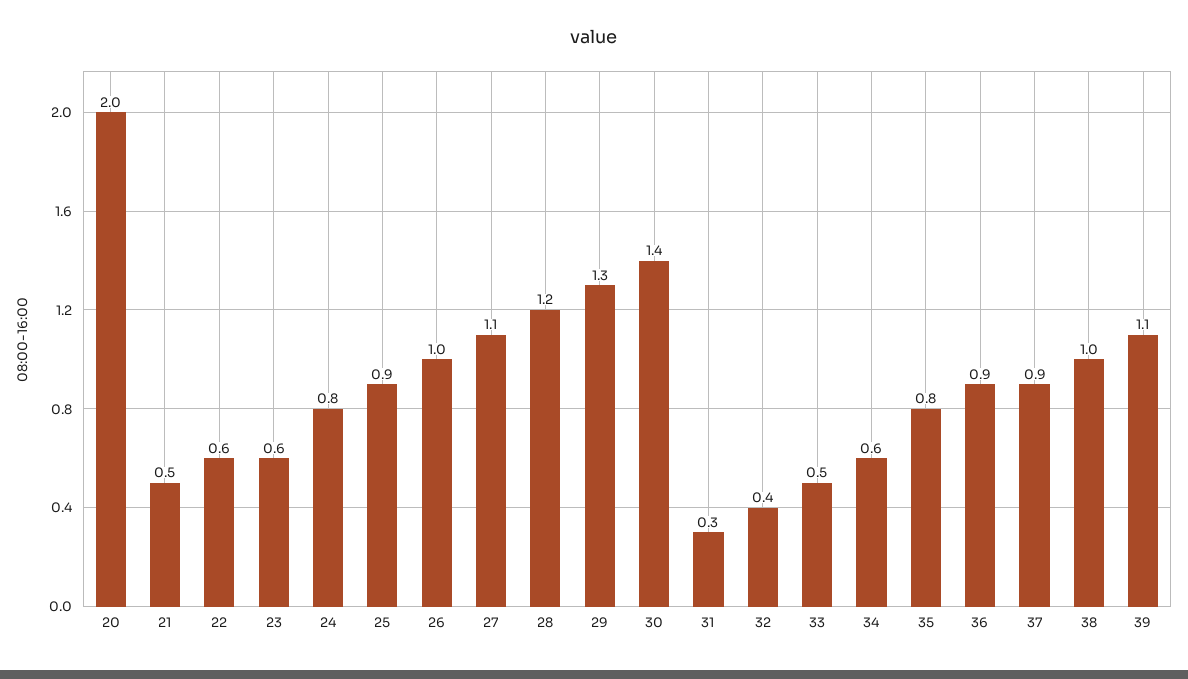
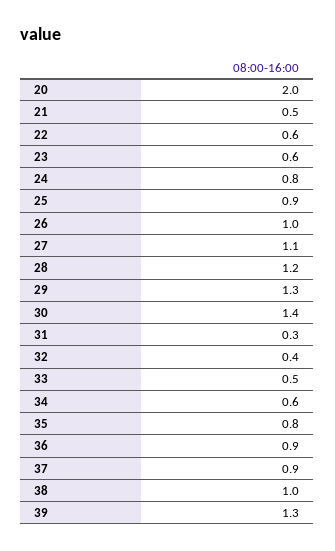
  {
    "20": 2,
    "21": 0.5,
    "22": 0.6,
    "23": 0.6,
    "24": 0.8,
    "25": 0.9,
    "26": 1,
    "27": 1.1,
    "28": 1.2,
    "29": 1.3,
    "30": 1.4,
    "31": 0.3,
    "32": 0.4,
    "33": 0.5,
    "34": 0.6,
    "35": 0.8,
    "36": 0.9,
    "37": 0.9,
    "38": 1,
-   "39": 1.1
+   "39": 1.3
  }

